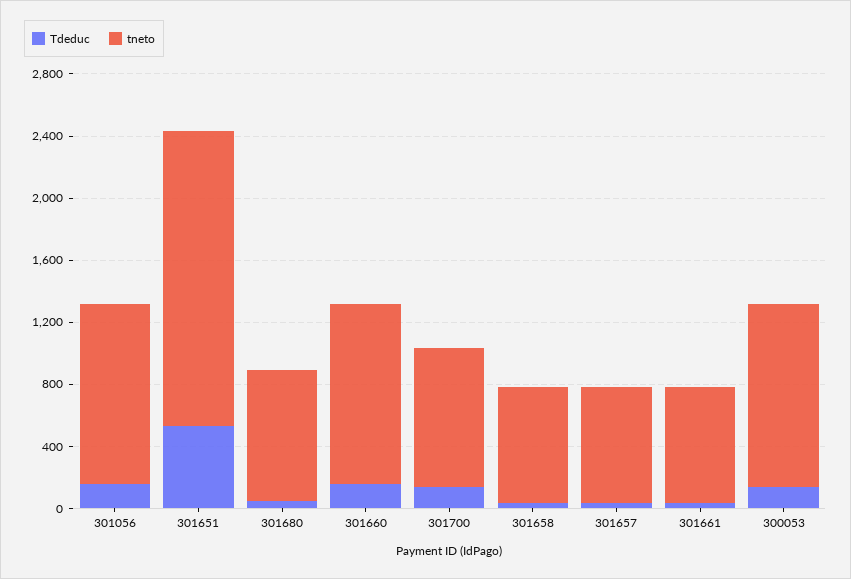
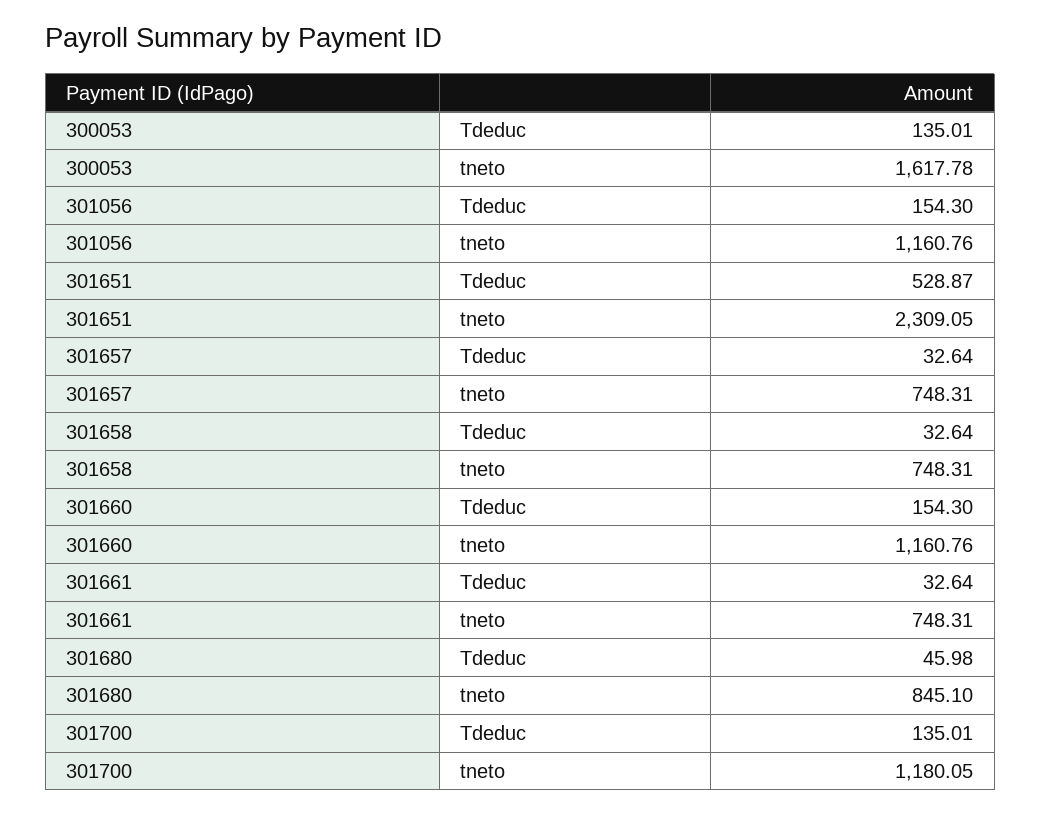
  {
    "Tdeduc": {
      "301056": 154.3,
      "301651": 528.87,
      "301680": 45.98,
      "301660": 154.3,
      "301700": 135.01,
      "301658": 32.64,
      "301657": 32.64,
      "301661": 32.64,
      "300053": 135.01
    },
    "tneto": {
      "301056": 1160.76,
-     "301651": 1900,
+     "301651": 2309.05,
      "301680": 845.1,
      "301660": 1160.76,
-     "301700": 900,
+     "301700": 1180.05,
      "301658": 748.31,
      "301657": 748.31,
      "301661": 748.31,
-     "300053": 1200
+     "300053": 1617.78
    }
  }

